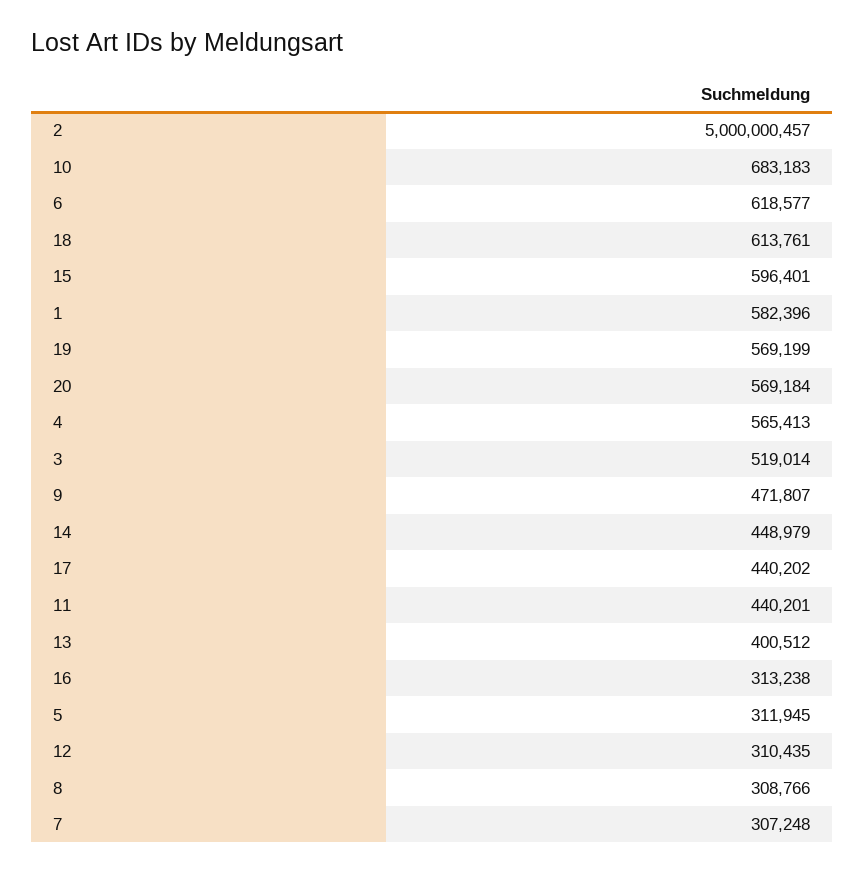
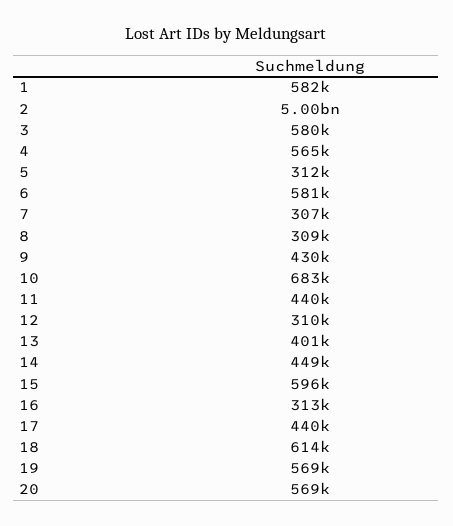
  {
    "2": 5000000457,
    "10": 683183,
-   "6": 618577,
+   "6": 581000,
    "18": 613761,
    "15": 596401,
    "1": 582396,
    "19": 569199,
    "20": 569184,
    "4": 565413,
-   "3": 519014,
+   "3": 580000,
-   "9": 471807,
+   "9": 430000,
    "14": 448979,
    "17": 440202,
    "11": 440201,
    "13": 400512,
    "16": 313238,
    "5": 311945,
    "12": 310435,
    "8": 308766,
    "7": 307248
  }

